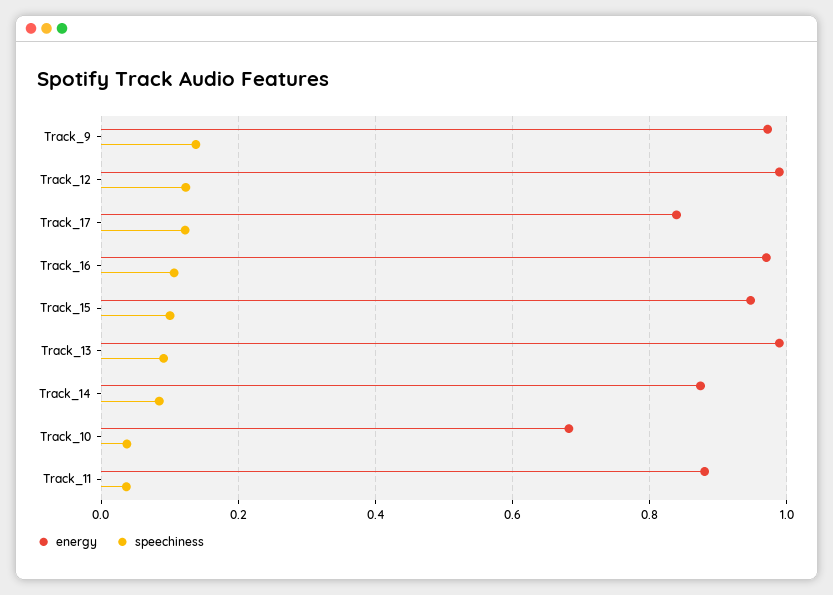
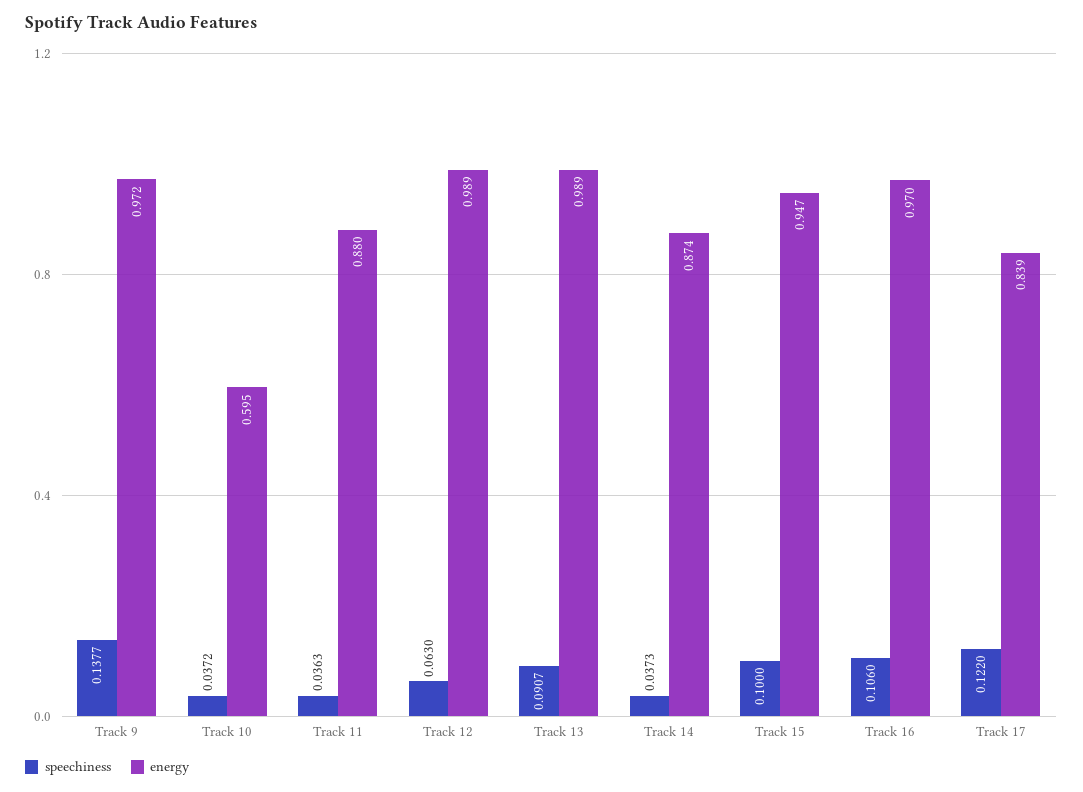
  {
    "energy": {
      "Track_9": 0.972,
      "Track_12": 0.989,
      "Track_17": 0.839,
      "Track_16": 0.97,
      "Track_15": 0.947,
      "Track_13": 0.989,
      "Track_14": 0.874,
-     "Track_10": 0.68,
+     "Track_10": 0.595,
      "Track_11": 0.88
    },
    "speechiness": {
      "Track_9": 0.1377,
-     "Track_12": 0.12,
+     "Track_12": 0.063,
      "Track_17": 0.122,
      "Track_16": 0.106,
      "Track_15": 0.1,
      "Track_13": 0.0907,
-     "Track_14": 0.08,
+     "Track_14": 0.0373,
      "Track_10": 0.0372,
      "Track_11": 0.0363
    }
  }

